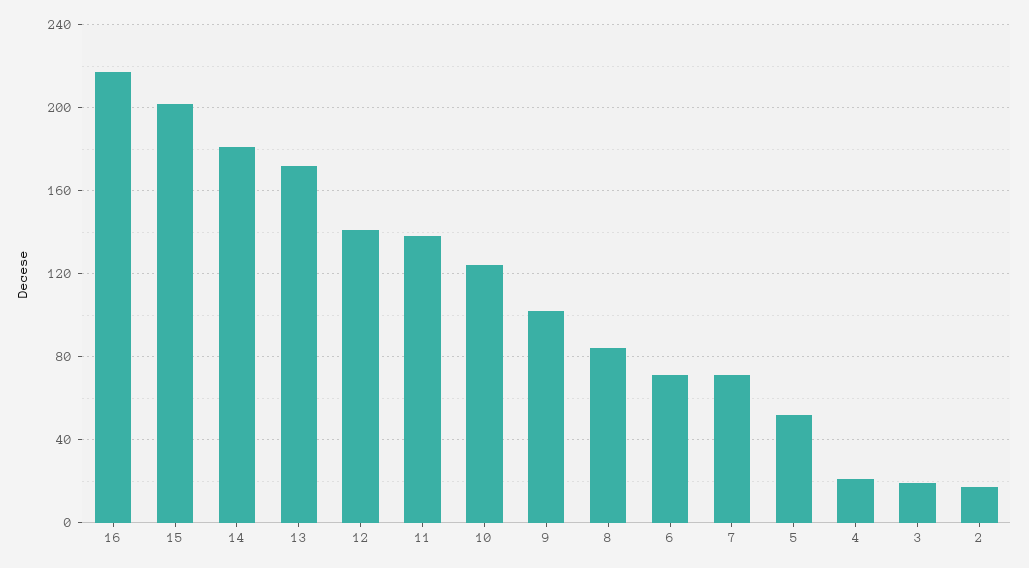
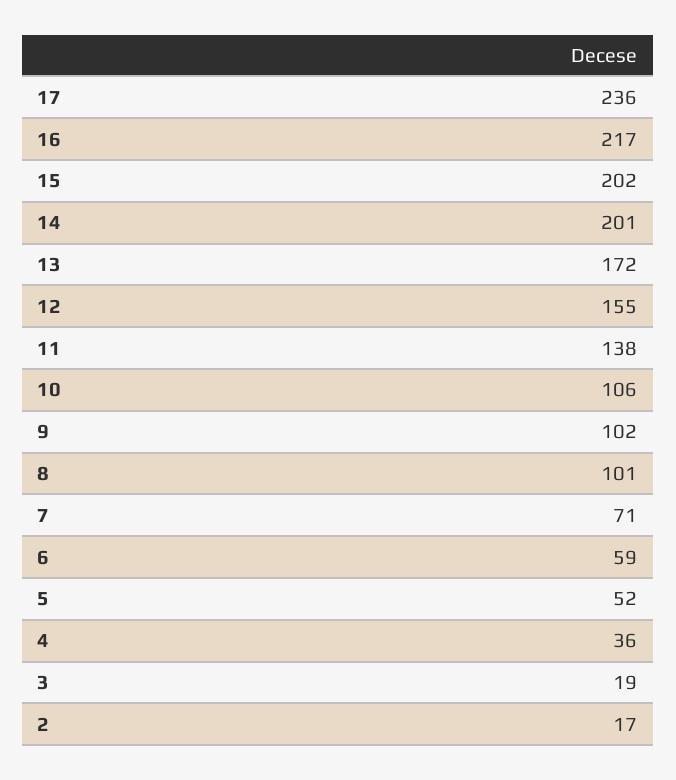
  {
    "16": 217,
    "15": 202,
-   "14": 180,
+   "14": 201,
    "13": 172,
-   "12": 140,
+   "12": 155,
    "11": 138,
-   "10": 125,
+   "10": 106,
    "9": 102,
-   "8": 85,
+   "8": 101,
-   "6": 70,
+   "6": 59,
    "7": 71,
    "5": 52,
-   "4": 20,
+   "4": 36,
    "3": 19,
-   "2": 17
+   "2": 17,
+   "17": 236
  }

